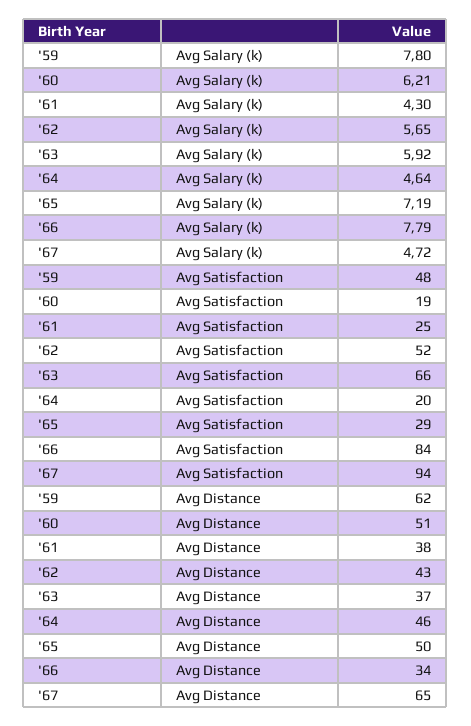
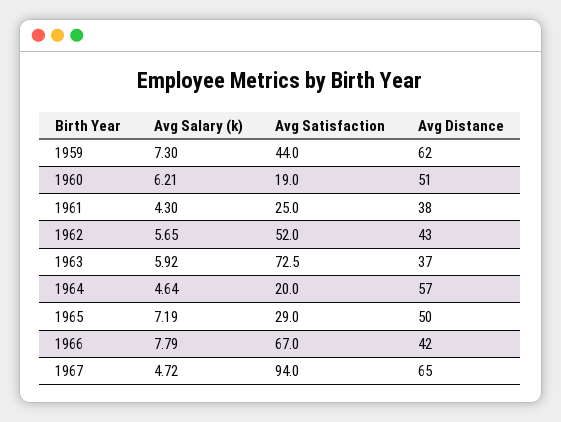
  {
    "'59": {
-     "Avg Salary (k)": 7.8,
+     "Avg Salary (k)": 7.3,
-     "Avg Satisfaction": 48,
+     "Avg Satisfaction": 44,
      "Avg Distance": 62
    },
    "'60": {
      "Avg Salary (k)": 6.21,
      "Avg Satisfaction": 19,
      "Avg Distance": 51
    },
    "'61": {
      "Avg Salary (k)": 4.3,
      "Avg Satisfaction": 25,
      "Avg Distance": 38
    },
    "'62": {
      "Avg Salary (k)": 5.65,
      "Avg Satisfaction": 52,
      "Avg Distance": 43
    },
    "'63": {
      "Avg Salary (k)": 5.92,
-     "Avg Satisfaction": 66,
+     "Avg Satisfaction": 72.5,
      "Avg Distance": 37
    },
    "'64": {
      "Avg Salary (k)": 4.64,
      "Avg Satisfaction": 20,
-     "Avg Distance": 46
+     "Avg Distance": 57
    },
    "'65": {
      "Avg Salary (k)": 7.19,
      "Avg Satisfaction": 29,
      "Avg Distance": 50
    },
    "'66": {
      "Avg Salary (k)": 7.79,
-     "Avg Satisfaction": 84,
+     "Avg Satisfaction": 67,
-     "Avg Distance": 34
+     "Avg Distance": 42
    },
    "'67": {
      "Avg Salary (k)": 4.72,
      "Avg Satisfaction": 94,
      "Avg Distance": 65
    }
  }

